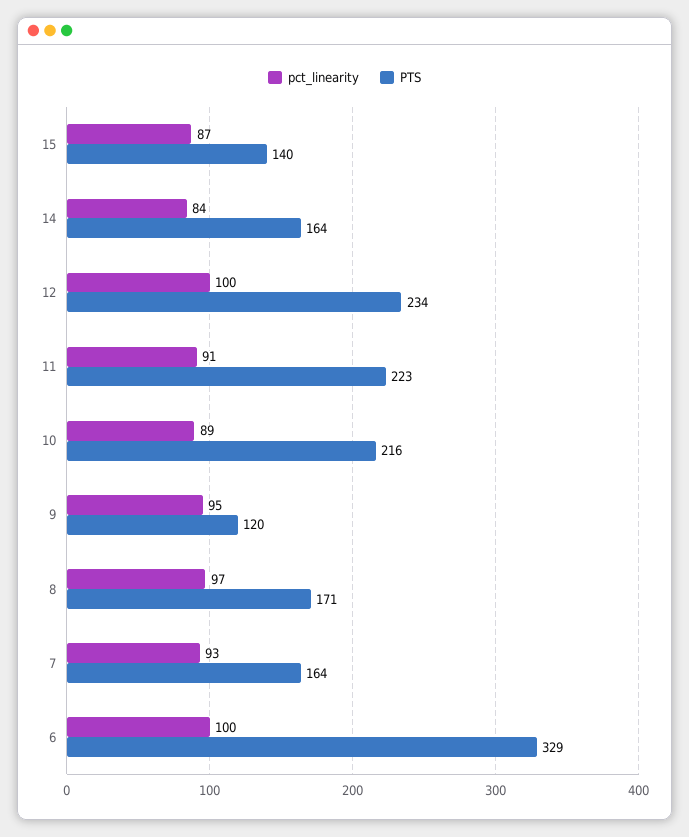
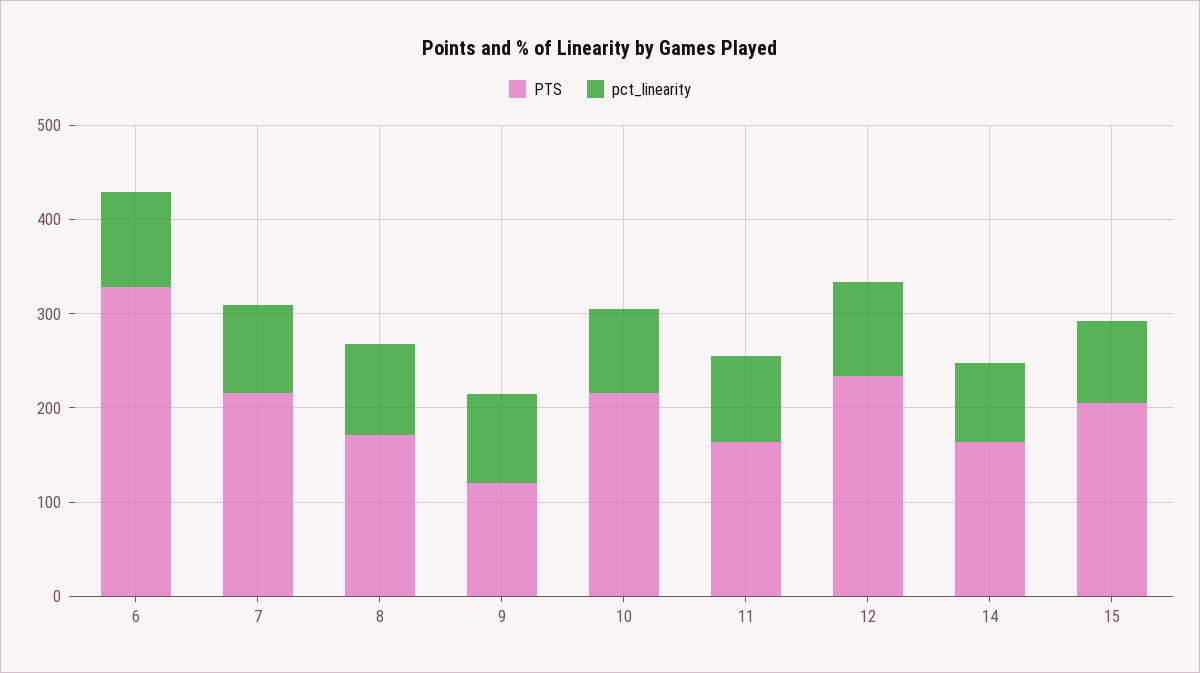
  {
    "pct_linearity": {
      "15": 87,
      "14": 84,
      "12": 100,
      "11": 91,
      "10": 89,
      "9": 95,
      "8": 97,
      "7": 93,
      "6": 100
    },
    "PTS": {
-     "15": 140,
+     "15": 200,
      "14": 164,
      "12": 234,
-     "11": 223,
+     "11": 160,
      "10": 216,
      "9": 120,
      "8": 171,
-     "7": 164,
+     "7": 220,
      "6": 329
    }
  }

